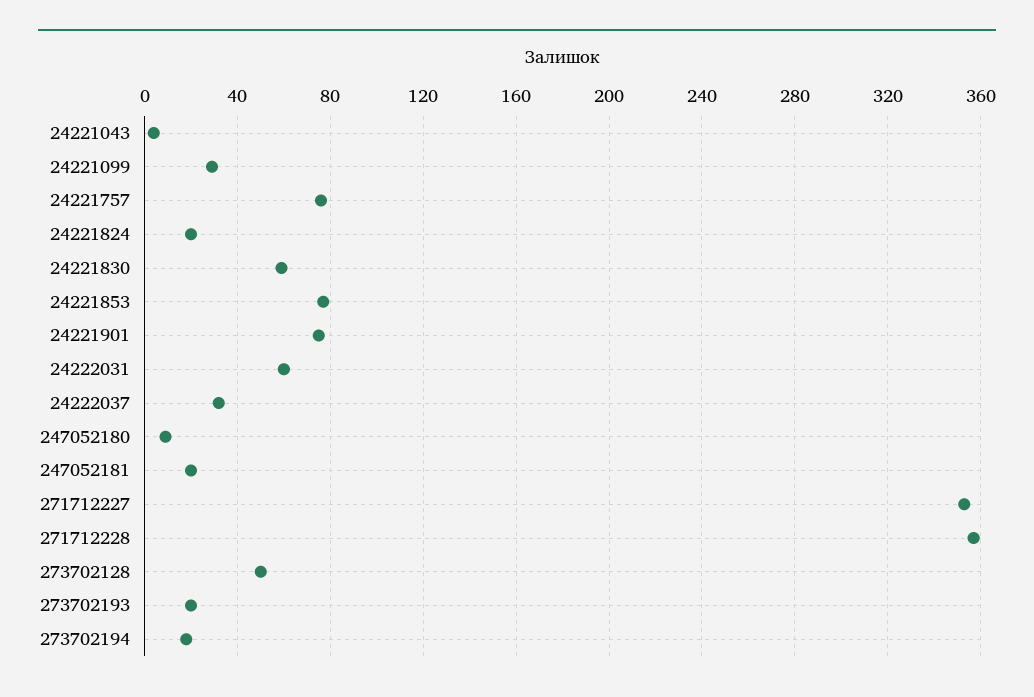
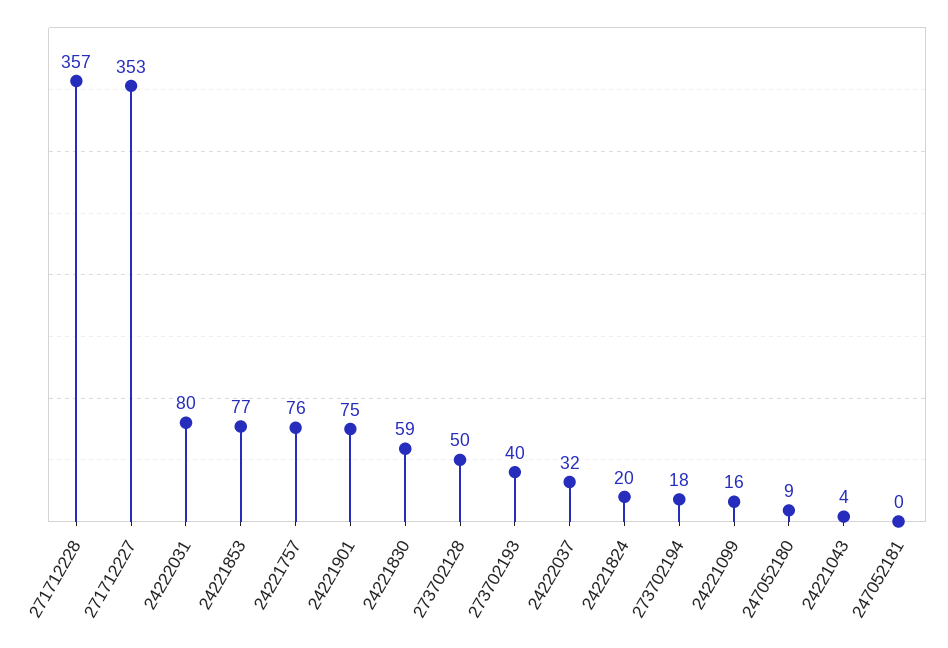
  {
    "24221043": 4,
-   "24221099": 30,
+   "24221099": 16,
    "24221757": 76,
    "24221824": 20,
    "24221830": 59,
    "24221853": 77,
    "24221901": 75,
-   "24222031": 60,
+   "24222031": 80,
    "24222037": 32,
    "247052180": 9,
-   "247052181": 20,
+   "247052181": 0,
    "271712227": 353,
    "271712228": 357,
    "273702128": 50,
-   "273702193": 20,
+   "273702193": 40,
    "273702194": 18
  }

